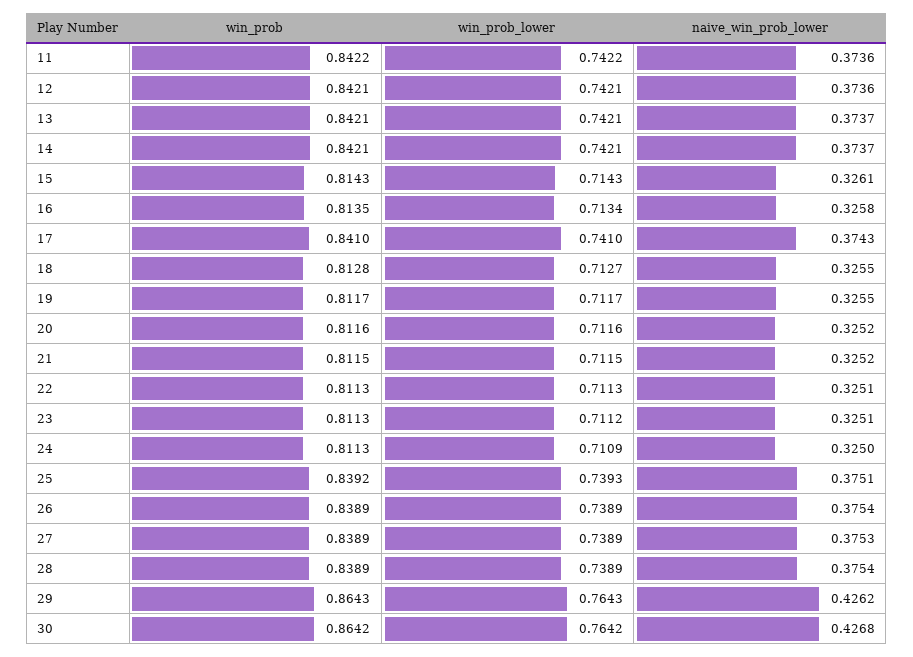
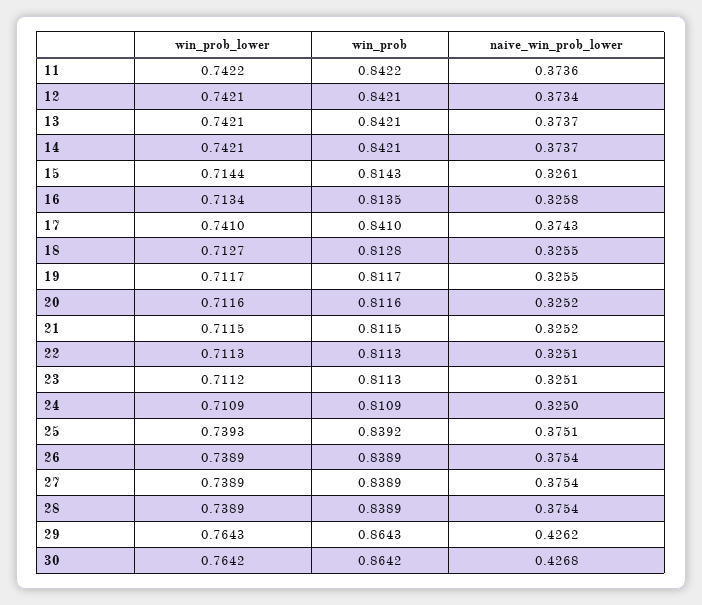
  {
    "win_prob": {
      "11": 0.8422,
      "12": 0.8421,
      "13": 0.8421,
      "14": 0.8421,
      "15": 0.8143,
      "16": 0.8135,
      "17": 0.841,
      "18": 0.8128,
      "19": 0.8117,
      "20": 0.8116,
      "21": 0.8115,
      "22": 0.8113,
      "23": 0.8113,
-     "24": 0.8113,
+     "24": 0.8109,
      "25": 0.8392,
      "26": 0.8389,
      "27": 0.8389,
      "28": 0.8389,
      "29": 0.8643,
      "30": 0.8642
    },
    "win_prob_lower": {
      "11": 0.7422,
      "12": 0.7421,
      "13": 0.7421,
      "14": 0.7421,
-     "15": 0.7143,
+     "15": 0.7144,
      "16": 0.7134,
      "17": 0.741,
      "18": 0.7127,
      "19": 0.7117,
      "20": 0.7116,
      "21": 0.7115,
      "22": 0.7113,
      "23": 0.7112,
      "24": 0.7109,
      "25": 0.7393,
      "26": 0.7389,
      "27": 0.7389,
      "28": 0.7389,
      "29": 0.7643,
      "30": 0.7642
    },
    "naive_win_prob_lower": {
      "11": 0.3736,
-     "12": 0.3736,
+     "12": 0.3734,
      "13": 0.3737,
      "14": 0.3737,
      "15": 0.3261,
      "16": 0.3258,
      "17": 0.3743,
      "18": 0.3255,
      "19": 0.3255,
      "20": 0.3252,
      "21": 0.3252,
      "22": 0.3251,
      "23": 0.3251,
      "24": 0.325,
      "25": 0.3751,
      "26": 0.3754,
-     "27": 0.3753,
+     "27": 0.3754,
      "28": 0.3754,
      "29": 0.4262,
      "30": 0.4268
    }
  }

